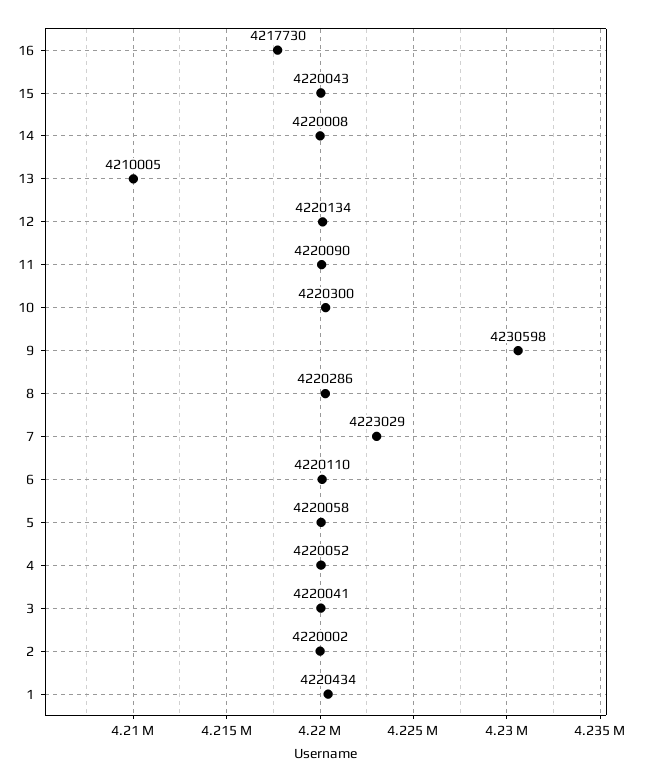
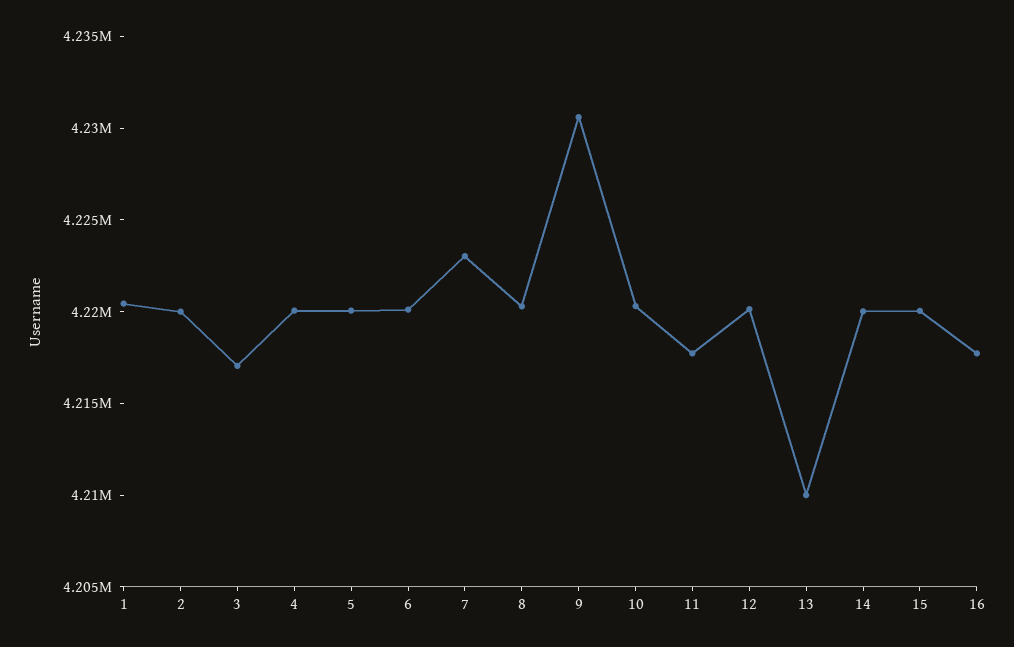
  {
    "16": 4217730,
    "15": 4220043,
    "14": 4220008,
    "13": 4210005,
    "12": 4220134,
-   "11": 4220090,
+   "11": 4218000,
    "10": 4220300,
    "9": 4230598,
    "8": 4220286,
    "7": 4223029,
    "6": 4220110,
    "5": 4220058,
    "4": 4220052,
-   "3": 4220041,
+   "3": 4217000,
    "2": 4220002,
    "1": 4220434
  }

